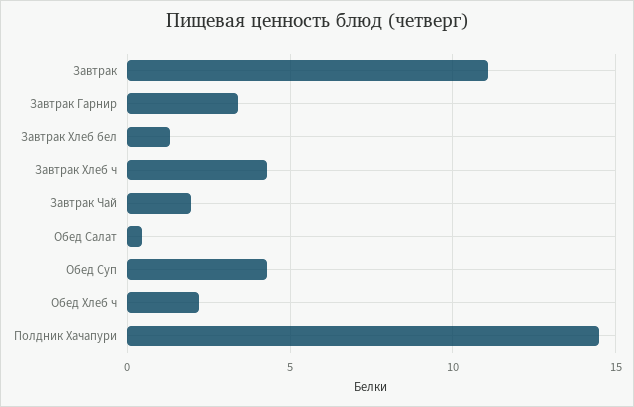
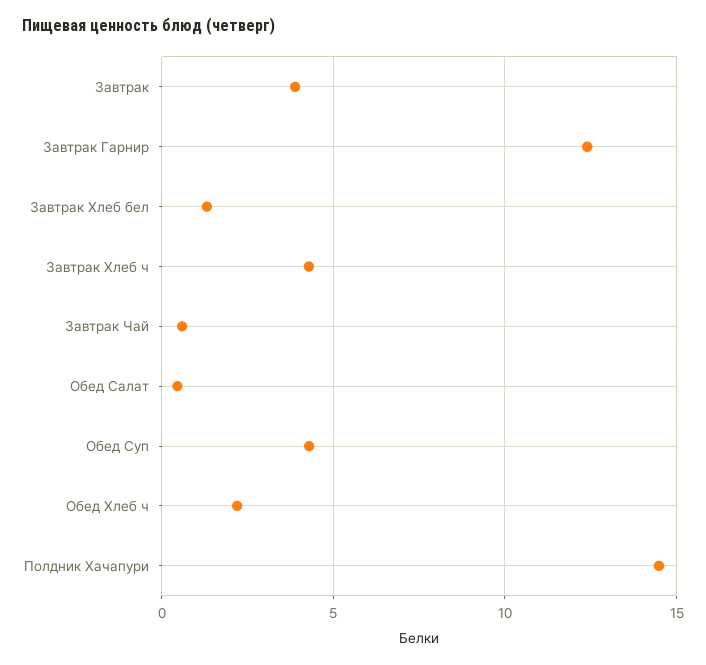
  {
-   "Завтрак": 11,
+   "Завтрак": 4,
-   "Завтрак Гарнир": 3.5,
+   "Завтрак Гарнир": 12.5,
    "Завтрак Хлеб бел": 1.5,
    "Завтрак Хлеб ч": 4.5,
-   "Завтрак Чай": 2,
+   "Завтрак Чай": 0.5,
    "Обед Салат": 0.5,
    "Обед Суп": 4.5,
    "Обед Хлеб ч": 2,
    "Полдник Хачапури": 14.5
  }

